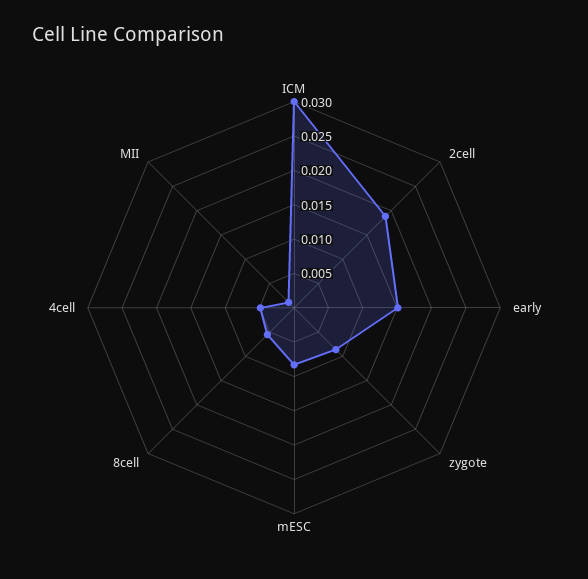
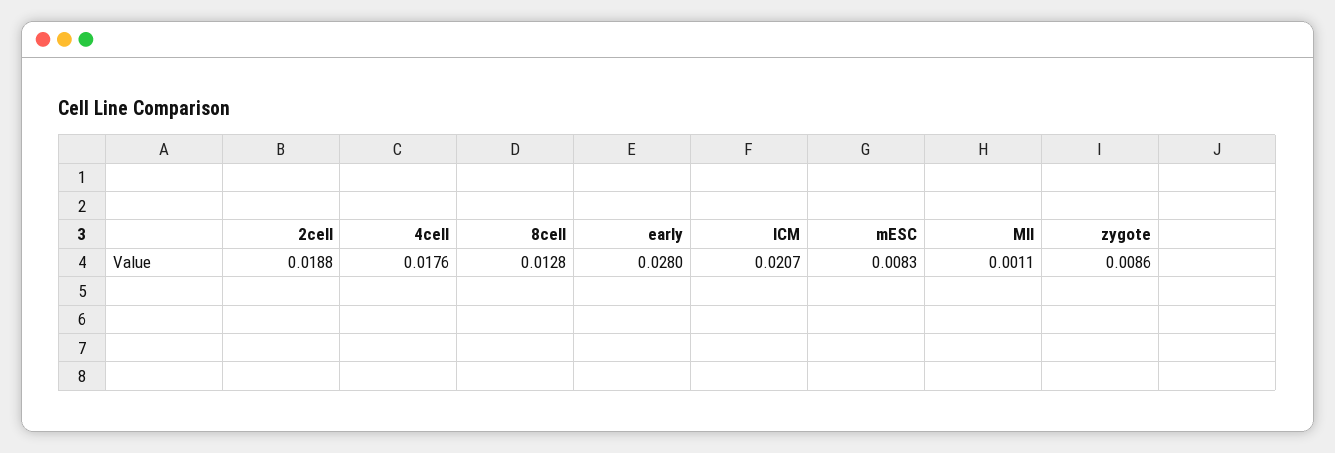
  {
-   "ICM": 0.03,
+   "ICM": 0.0207,
    "2cell": 0.0188,
-   "early": 0.015,
+   "early": 0.028,
    "zygote": 0.0086,
    "mESC": 0.0083,
-   "8cell": 0.005,
+   "8cell": 0.0128,
-   "4cell": 0.005,
+   "4cell": 0.0176,
    "MII": 0.0011
  }

